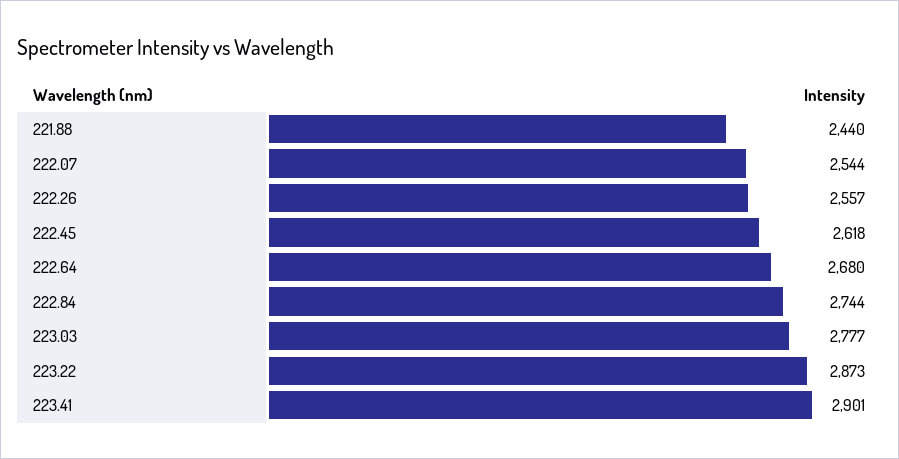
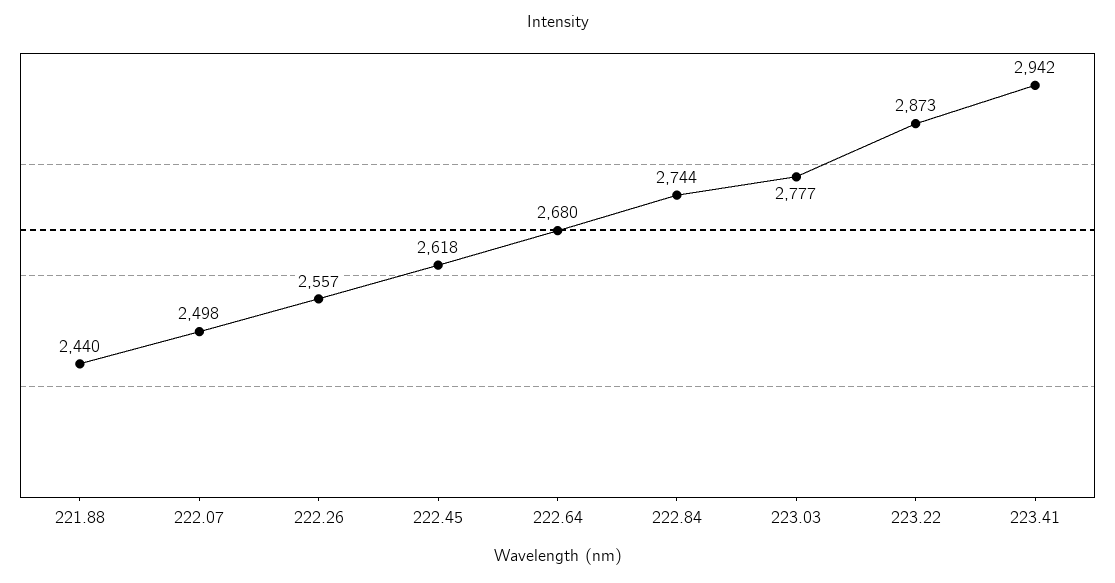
  {
    "221.88": 2440,
-   "222.07": 2544,
+   "222.07": 2498,
    "222.26": 2557,
    "222.45": 2618,
    "222.64": 2680,
    "222.84": 2744,
    "223.03": 2777,
    "223.22": 2873,
-   "223.41": 2901
+   "223.41": 2942
  }

